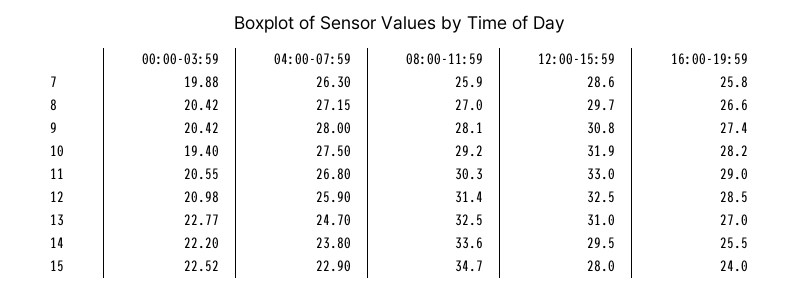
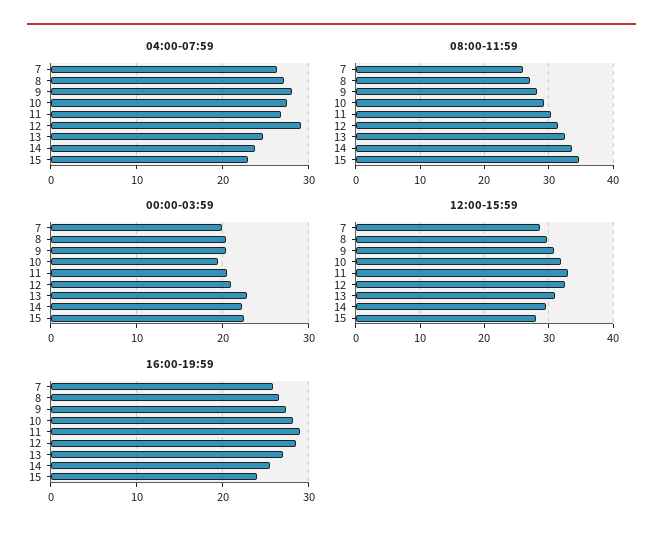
  {
    "00:00-03:59": {
      "7": 19.88,
      "8": 20.42,
      "9": 20.42,
      "10": 19.4,
      "11": 20.55,
      "12": 20.98,
      "13": 22.77,
      "14": 22.2,
      "15": 22.52
    },
    "04:00-07:59": {
      "7": 26.3,
      "8": 27.15,
      "9": 28,
      "10": 27.5,
      "11": 26.8,
-     "12": 25.9,
+     "12": 29,
      "13": 24.7,
      "14": 23.8,
      "15": 22.9
    },
    "08:00-11:59": {
      "7": 25.9,
      "8": 27,
      "9": 28.1,
      "10": 29.2,
      "11": 30.3,
      "12": 31.4,
      "13": 32.5,
      "14": 33.6,
      "15": 34.7
    },
    "12:00-15:59": {
      "7": 28.6,
      "8": 29.7,
      "9": 30.8,
      "10": 31.9,
      "11": 33,
      "12": 32.5,
      "13": 31,
      "14": 29.5,
      "15": 28
    },
    "16:00-19:59": {
      "7": 25.8,
      "8": 26.6,
      "9": 27.4,
      "10": 28.2,
      "11": 29,
      "12": 28.5,
      "13": 27,
      "14": 25.5,
      "15": 24
    }
  }

